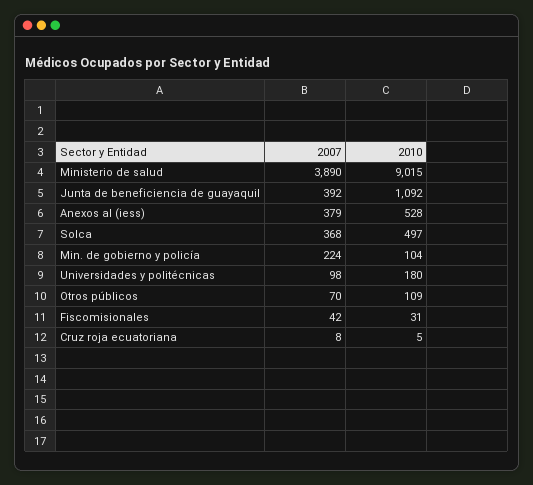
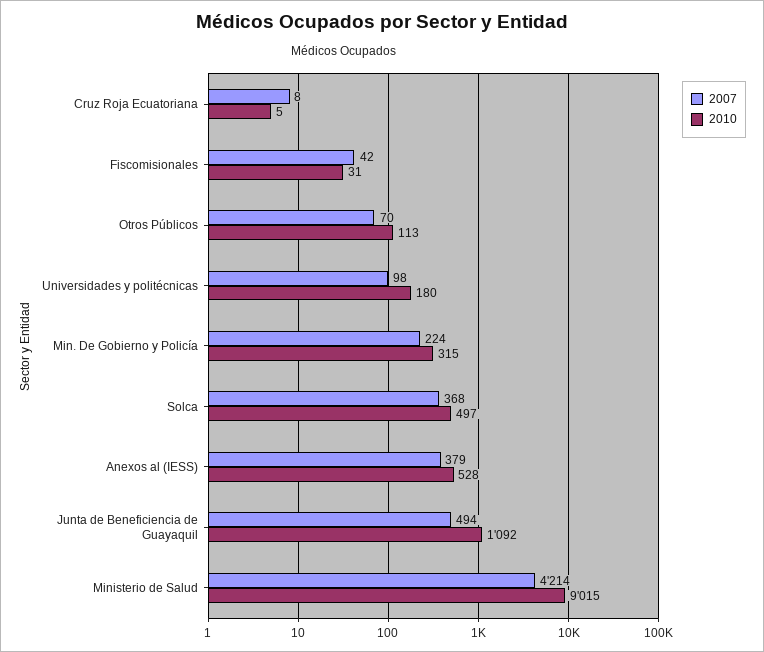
  {
    "2007": {
-     "Ministerio de salud": 3890,
+     "Ministerio de salud": 4214,
-     "Junta de beneficiencia de guayaquil": 392,
+     "Junta de beneficiencia de guayaquil": 494,
      "Anexos al (iess)": 379,
      "Solca": 368,
      "Min. de gobierno y policía": 224,
      "Universidades y politécnicas": 98,
      "Otros públicos": 70,
      "Fiscomisionales": 42,
      "Cruz roja ecuatoriana": 8
    },
    "2010": {
      "Ministerio de salud": 9015,
      "Junta de beneficiencia de guayaquil": 1092,
      "Anexos al (iess)": 528,
      "Solca": 497,
-     "Min. de gobierno y policía": 104,
+     "Min. de gobierno y policía": 315,
      "Universidades y politécnicas": 180,
-     "Otros públicos": 109,
+     "Otros públicos": 113,
      "Fiscomisionales": 31,
      "Cruz roja ecuatoriana": 5
    }
  }

